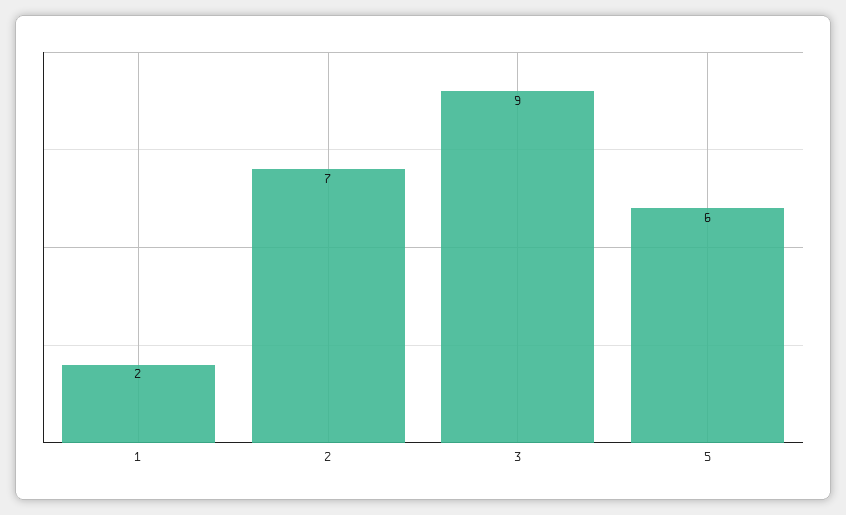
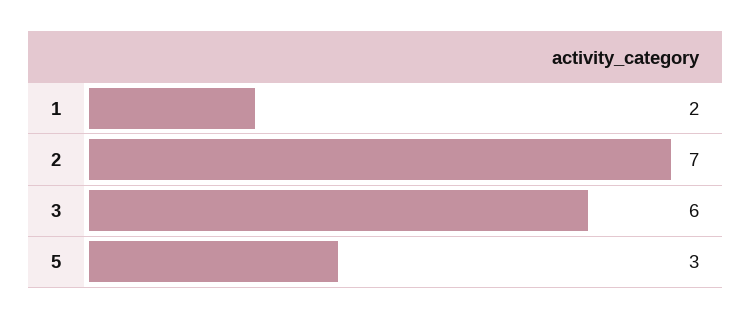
  {
    "1": 2,
    "2": 7,
-   "3": 9,
+   "3": 6,
-   "5": 6
+   "5": 3
  }

